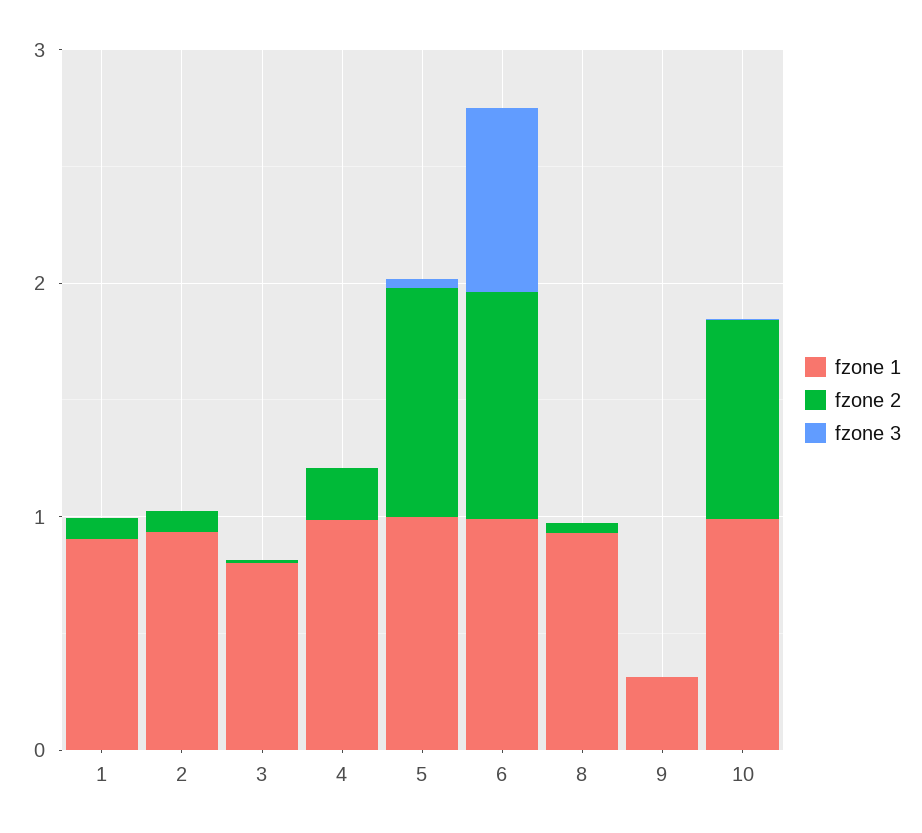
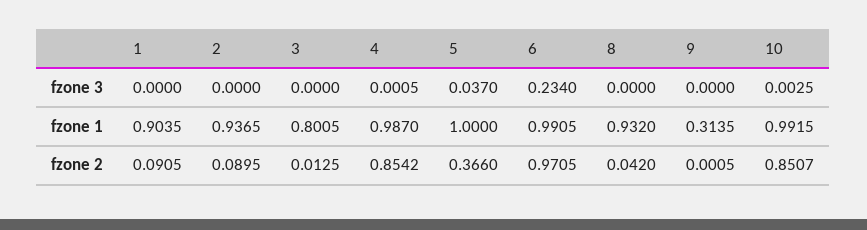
  {
    "fzone 1": {
      "1": 0.9035,
      "2": 0.9365,
      "3": 0.8005,
      "4": 0.987,
      "5": 1,
      "6": 0.9905,
      "8": 0.932,
      "9": 0.3135,
      "10": 0.9915
    },
    "fzone 2": {
      "1": 0.0905,
      "2": 0.0895,
      "3": 0.0125,
-     "4": 0.2,
+     "4": 0.8542,
-     "5": 1,
+     "5": 0.366,
      "6": 0.9705,
      "8": 0.042,
      "9": 0.0005,
      "10": 0.8507
    },
    "fzone 3": {
      "1": 0,
      "2": 0,
      "3": 0,
      "4": 0.0005,
      "5": 0.037,
-     "6": 0.8,
+     "6": 0.234,
      "8": 0,
      "9": 0,
      "10": 0.0025
    }
  }

